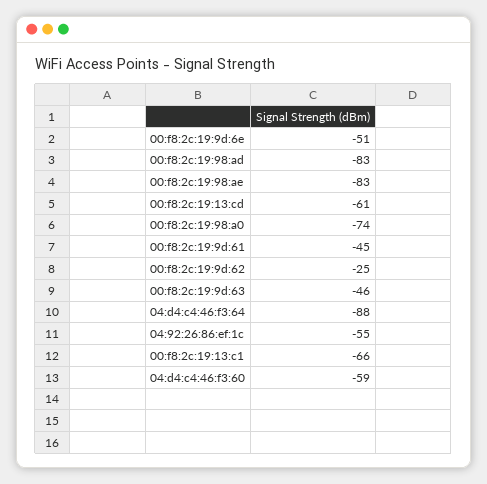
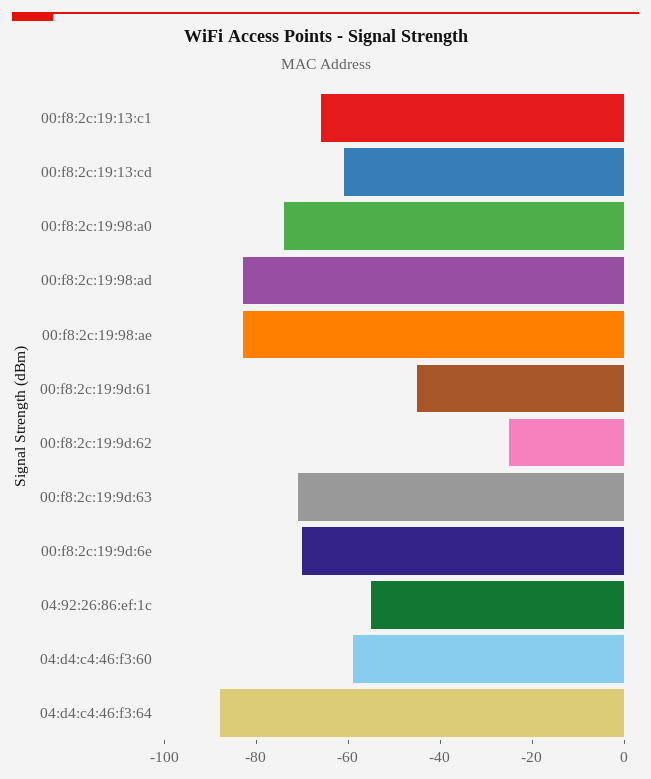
  {
-   "00:f8:2c:19:9d:6e": -51,
+   "00:f8:2c:19:9d:6e": -70,
    "00:f8:2c:19:98:ad": -83,
    "00:f8:2c:19:98:ae": -83,
    "00:f8:2c:19:13:cd": -61,
    "00:f8:2c:19:98:a0": -74,
    "00:f8:2c:19:9d:61": -45,
    "00:f8:2c:19:9d:62": -25,
-   "00:f8:2c:19:9d:63": -46,
+   "00:f8:2c:19:9d:63": -70,
    "04:d4:c4:46:f3:64": -88,
    "04:92:26:86:ef:1c": -55,
    "00:f8:2c:19:13:c1": -66,
    "04:d4:c4:46:f3:60": -59
  }

